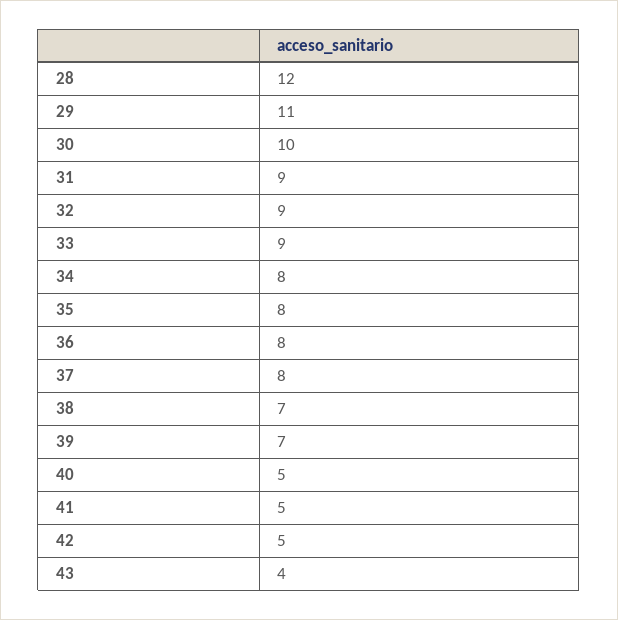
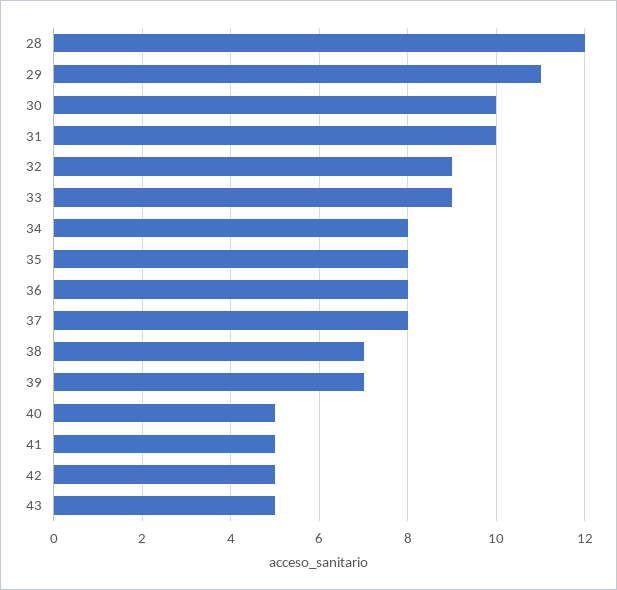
  {
    "28": 12,
    "29": 11,
    "30": 10,
-   "31": 9,
+   "31": 10,
    "32": 9,
    "33": 9,
    "34": 8,
    "35": 8,
    "36": 8,
    "37": 8,
    "38": 7,
    "39": 7,
    "40": 5,
    "41": 5,
    "42": 5,
-   "43": 4
+   "43": 5
  }

